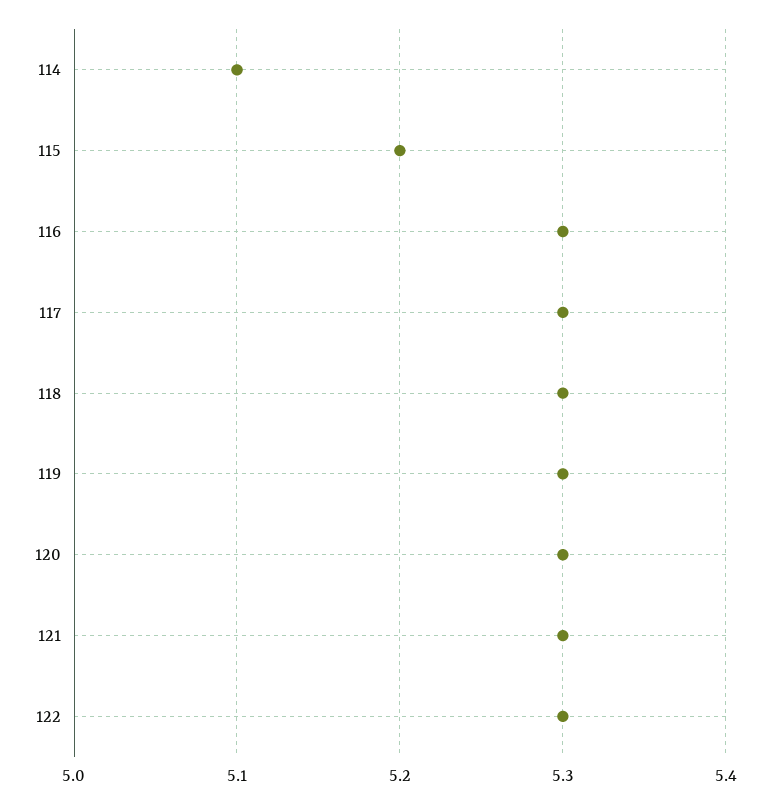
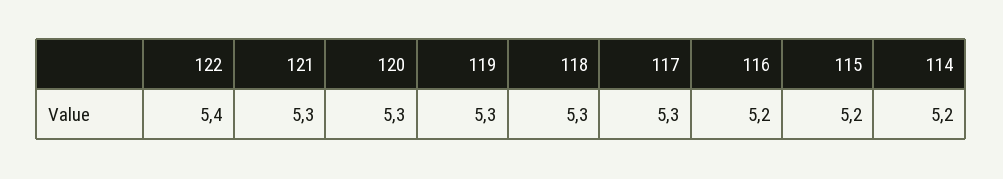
  {
-   "114": 5.1,
+   "114": 5.2,
    "115": 5.2,
-   "116": 5.3,
+   "116": 5.2,
    "117": 5.3,
    "118": 5.3,
    "119": 5.3,
    "120": 5.3,
    "121": 5.3,
-   "122": 5.3
+   "122": 5.4
  }

